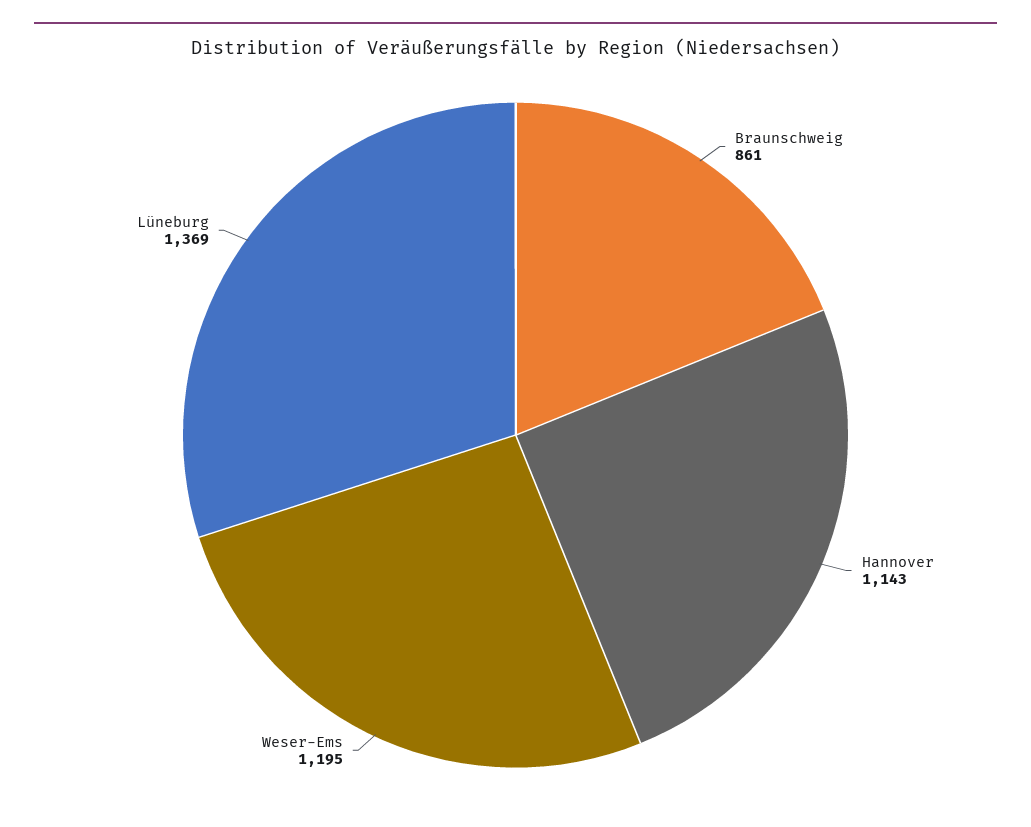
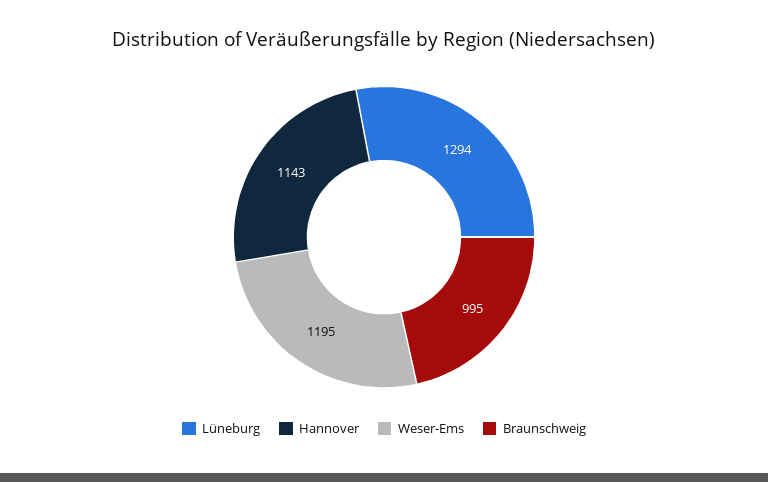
  {
-   "Braunschweig": 861,
+   "Braunschweig": 995,
    "Hannover": 1143,
    "Weser-Ems": 1195,
-   "Lüneburg": 1369
+   "Lüneburg": 1294
  }

